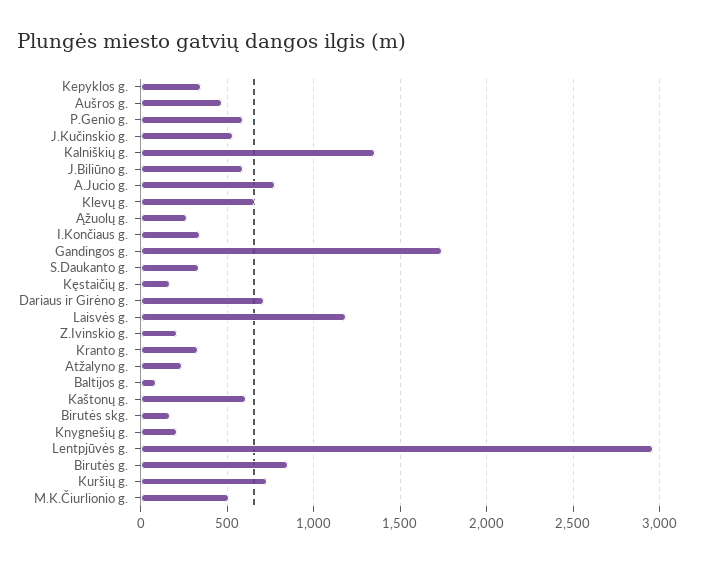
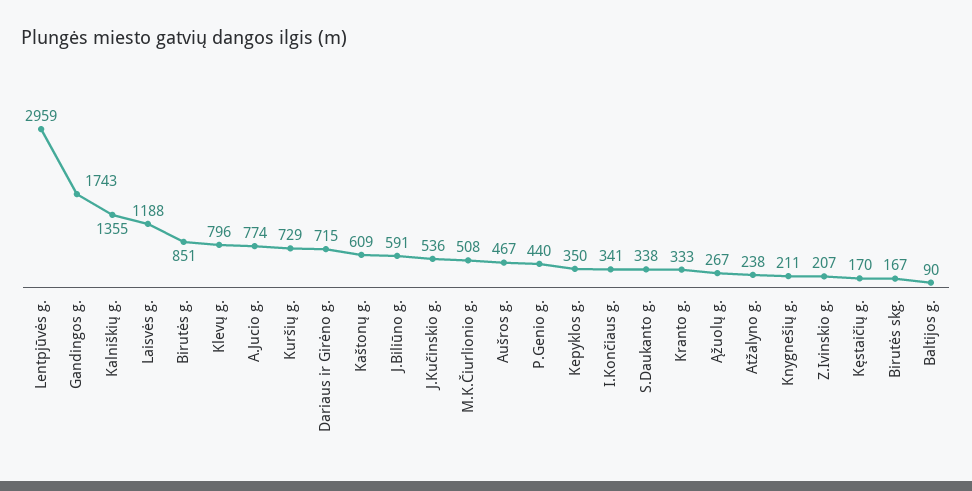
  {
    "Kepyklos g.": 350,
    "Aušros g.": 467,
-   "P.Genio g.": 600,
+   "P.Genio g.": 440,
    "J.Kučinskio g.": 536,
    "Kalniškių g.": 1355,
    "J.Biliūno g.": 591,
    "A.Jucio g.": 774,
-   "Klevų g.": 650,
+   "Klevų g.": 796,
    "Ąžuolų g.": 267,
    "I.Končiaus g.": 341,
    "Gandingos g.": 1743,
    "S.Daukanto g.": 338,
    "Kęstaičių g.": 170,
    "Dariaus ir Girėno g.": 715,
    "Laisvės g.": 1188,
    "Z.Ivinskio g.": 207,
    "Kranto g.": 333,
    "Atžalyno g.": 238,
    "Baltijos g.": 90,
    "Kaštonų g.": 609,
    "Birutės skg.": 167,
    "Knygnešių g.": 211,
    "Lentpjūvės g.": 2959,
    "Birutės g.": 851,
    "Kuršių g.": 729,
    "M.K.Čiurlionio g.": 508
  }

